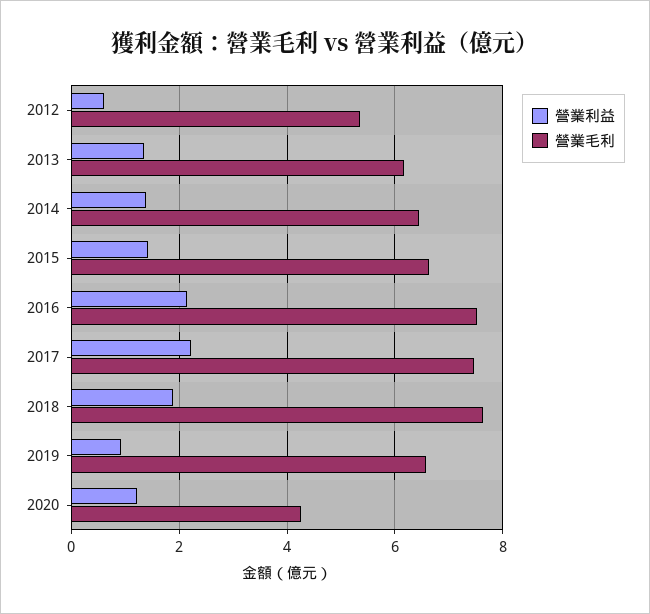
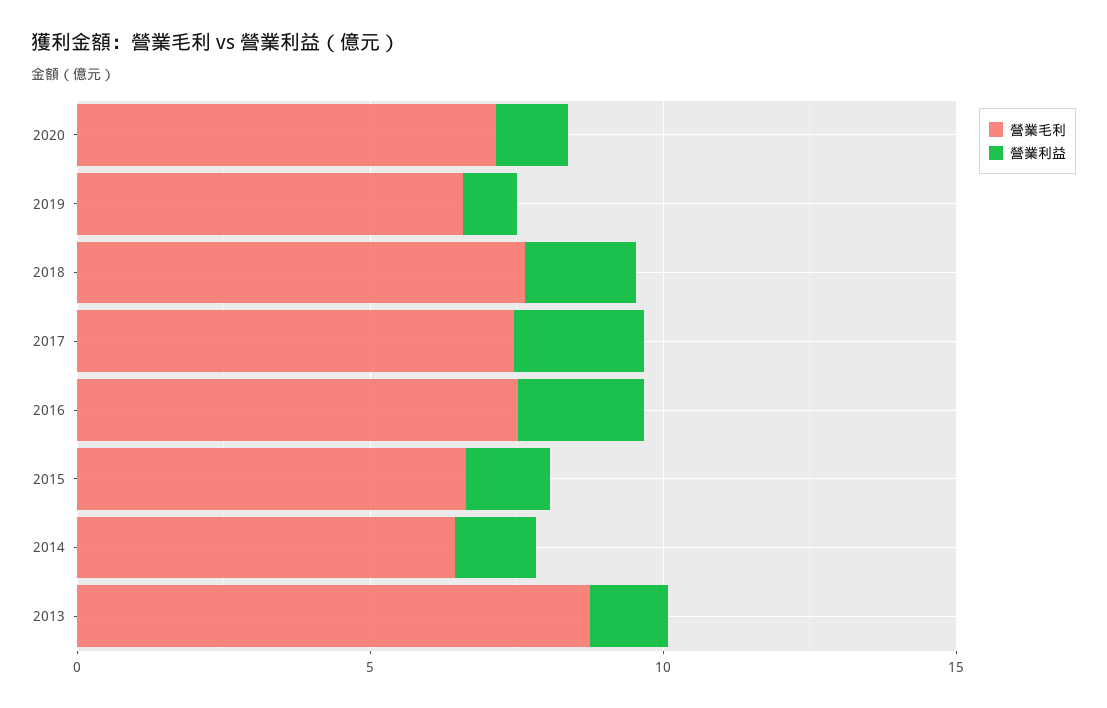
  {
    "營業利益": {
-     "2012": 0.6,
      "2013": 1.4,
      "2014": 1.4,
      "2015": 1.4,
      "2016": 2.2,
      "2017": 2.2,
      "2018": 1.8,
      "2019": 1,
      "2020": 1.2
    },
    "營業毛利": {
-     "2012": 5.4,
-     "2013": 6.2,
+     "2013": 9,
      "2014": 6.4,
      "2015": 6.6,
      "2016": 7.6,
      "2017": 7.4,
      "2018": 7.6,
      "2019": 6.6,
-     "2020": 4.2
+     "2020": 7
    }
  }

